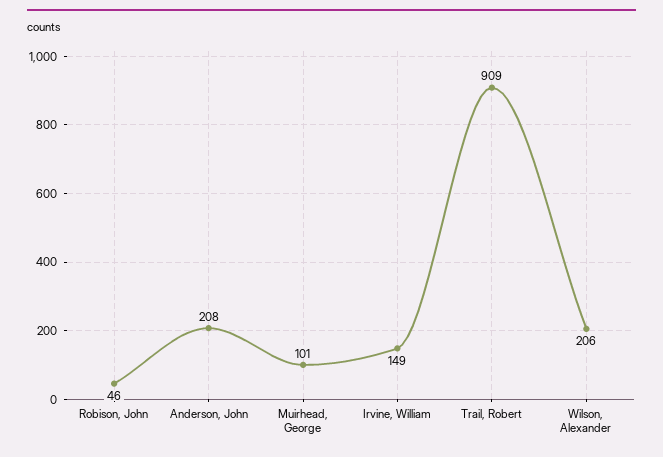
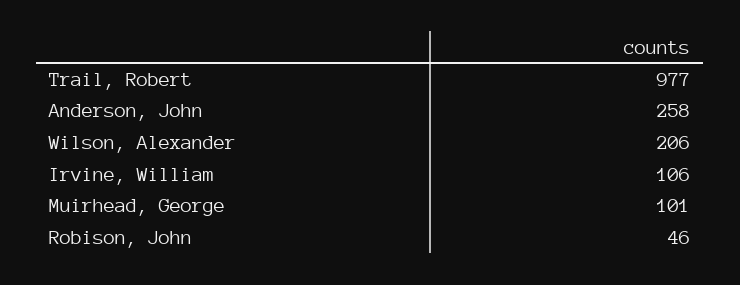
  {
    "Robison, John": 46,
-   "Anderson, John": 208,
+   "Anderson, John": 258,
    "Muirhead, George": 101,
-   "Irvine, William": 149,
+   "Irvine, William": 106,
-   "Trail, Robert": 909,
+   "Trail, Robert": 977,
    "Wilson, Alexander": 206
  }

